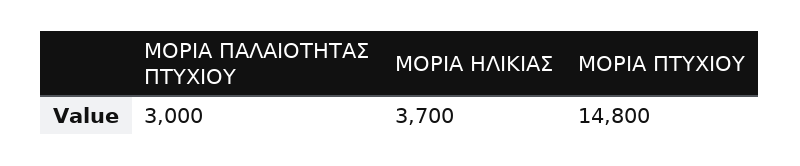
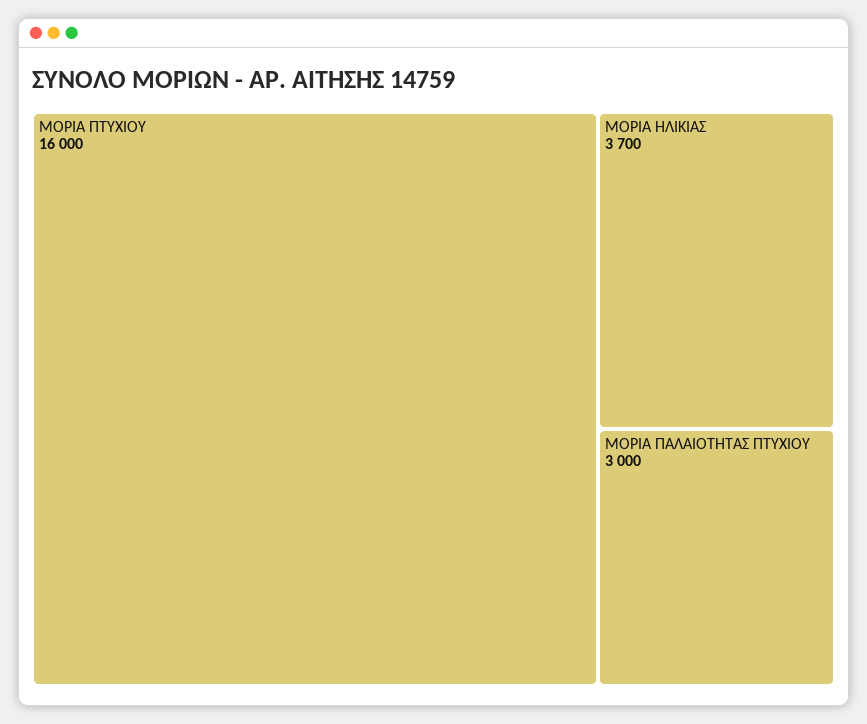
  {
    "ΜΟΡΙΑ ΠΑΛΑΙΟΤΗΤΑΣ ΠΤΥΧΙΟΥ": 3000,
    "ΜΟΡΙΑ ΗΛΙΚΙΑΣ": 3700,
-   "ΜΟΡΙΑ ΠΤΥΧΙΟΥ": 14800
+   "ΜΟΡΙΑ ΠΤΥΧΙΟΥ": 16000
  }

